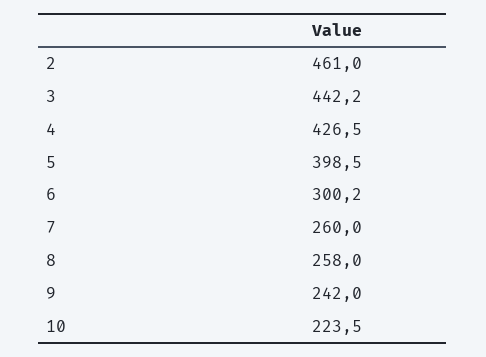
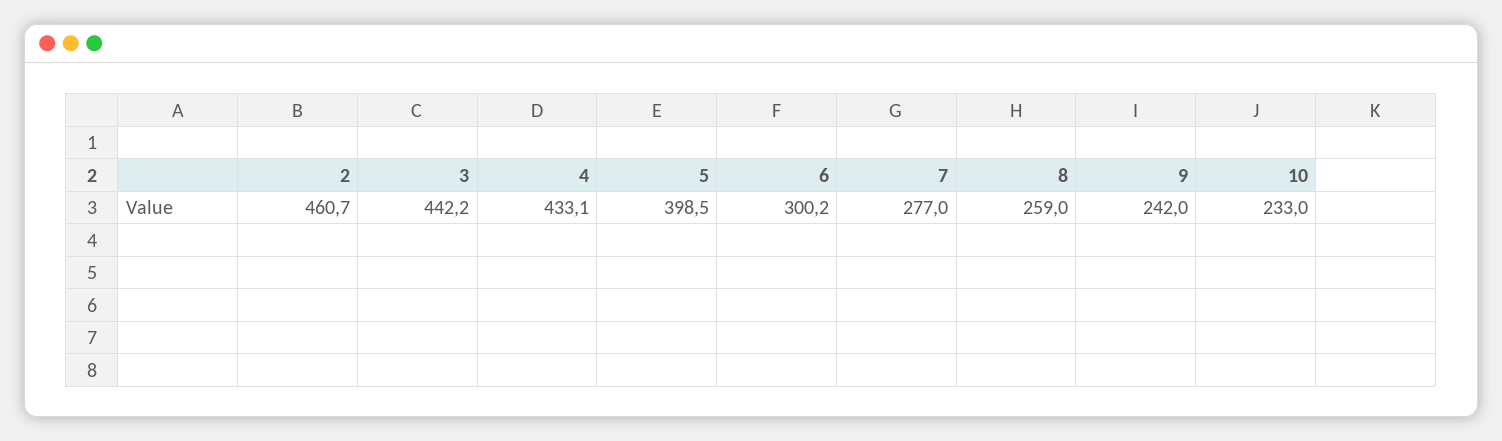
  {
-   "2": 461,
+   "2": 460.7,
    "3": 442.2,
-   "4": 426.5,
+   "4": 433.1,
    "5": 398.5,
    "6": 300.2,
-   "7": 260,
+   "7": 277,
-   "8": 258,
+   "8": 259,
    "9": 242,
-   "10": 223.5
+   "10": 233
  }

